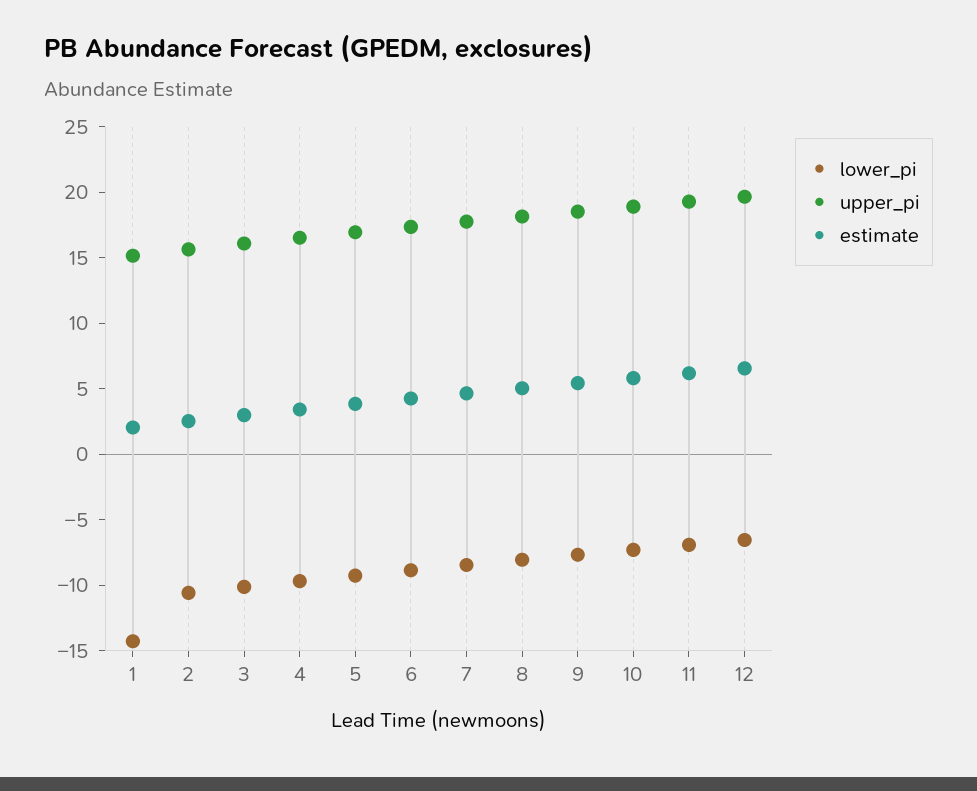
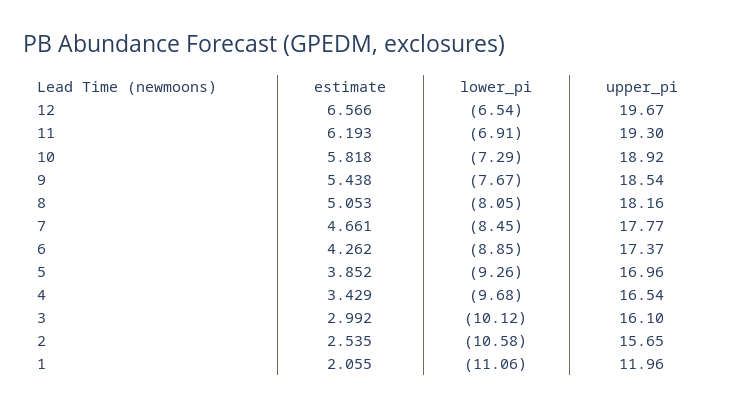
  {
    "lower_pi": {
-     "1": -14,
+     "1": -11.06,
      "2": -10.58,
      "3": -10.12,
      "4": -9.68,
      "5": -9.26,
      "6": -8.85,
      "7": -8.45,
      "8": -8.05,
      "9": -7.67,
      "10": -7.29,
      "11": -6.91,
      "12": -6.54
    },
    "upper_pi": {
-     "1": 15,
+     "1": 11.96,
      "2": 15.65,
      "3": 16.1,
      "4": 16.54,
      "5": 16.96,
      "6": 17.37,
      "7": 17.77,
      "8": 18.16,
      "9": 18.54,
      "10": 18.92,
      "11": 19.3,
      "12": 19.67
    },
    "estimate": {
      "1": 2.055,
      "2": 2.535,
      "3": 2.992,
      "4": 3.429,
      "5": 3.852,
      "6": 4.262,
      "7": 4.661,
      "8": 5.053,
      "9": 5.438,
      "10": 5.818,
      "11": 6.193,
      "12": 6.566
    }
  }

